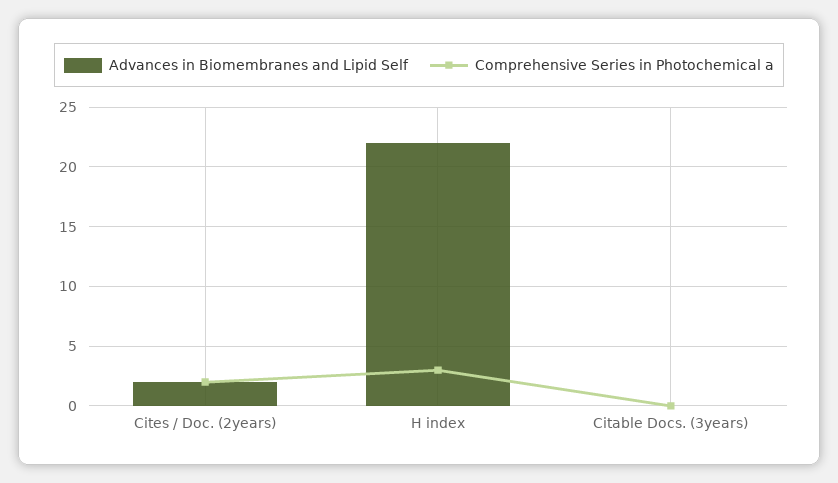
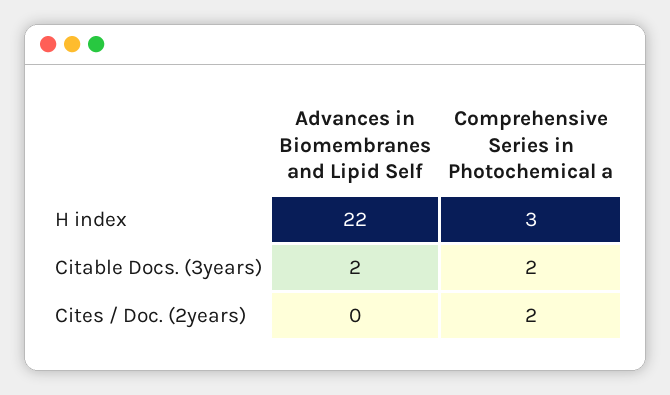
  {
    "Advances in Biomembranes and Lipid Self": {
-     "Cites / Doc. (2years)": 2,
+     "Cites / Doc. (2years)": 0,
      "H index": 22,
-     "Citable Docs. (3years)": 0
+     "Citable Docs. (3years)": 2
    },
    "Comprehensive Series in Photochemical a": {
      "Cites / Doc. (2years)": 2,
      "H index": 3,
-     "Citable Docs. (3years)": 0
+     "Citable Docs. (3years)": 2
    }
  }

